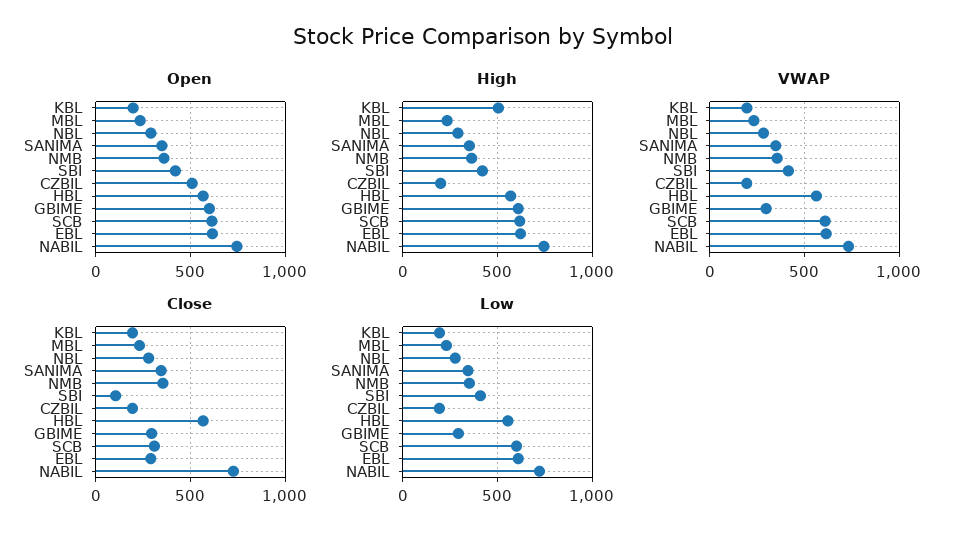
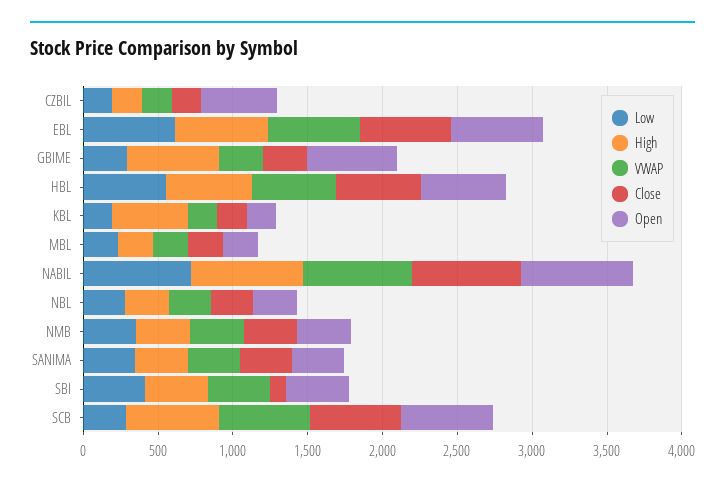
  {
    "Open": {
      "KBL": 200,
      "MBL": 250,
      "NBL": 300,
      "SANIMA": 350,
      "NMB": 350,
      "SBI": 400,
      "CZBIL": 500,
      "HBL": 550,
      "GBIME": 600,
      "SCB": 600,
      "EBL": 600,
      "NABIL": 750
    },
    "High": {
      "KBL": 500,
      "MBL": 250,
      "NBL": 300,
      "SANIMA": 350,
      "NMB": 350,
      "SBI": 400,
      "CZBIL": 200,
      "HBL": 550,
      "GBIME": 600,
      "SCB": 600,
      "EBL": 600,
      "NABIL": 750
    },
    "VWAP": {
      "KBL": 200,
      "MBL": 250,
      "NBL": 300,
      "SANIMA": 350,
      "NMB": 350,
      "SBI": 400,
      "CZBIL": 200,
      "HBL": 550,
      "GBIME": 300,
      "SCB": 600,
      "EBL": 600,
      "NABIL": 750
    },
    "Close": {
      "KBL": 200,
      "MBL": 250,
      "NBL": 300,
      "SANIMA": 350,
      "NMB": 350,
      "SBI": 100,
      "CZBIL": 200,
      "HBL": 550,
      "GBIME": 300,
-     "SCB": 300,
+     "SCB": 600,
-     "EBL": 300,
+     "EBL": 600,
      "NABIL": 750
    },
    "Low": {
      "KBL": 200,
      "MBL": 250,
      "NBL": 300,
      "SANIMA": 350,
      "NMB": 350,
      "SBI": 400,
      "CZBIL": 200,
      "HBL": 550,
      "GBIME": 300,
-     "SCB": 600,
+     "SCB": 300,
      "EBL": 600,
      "NABIL": 700
    }
  }

